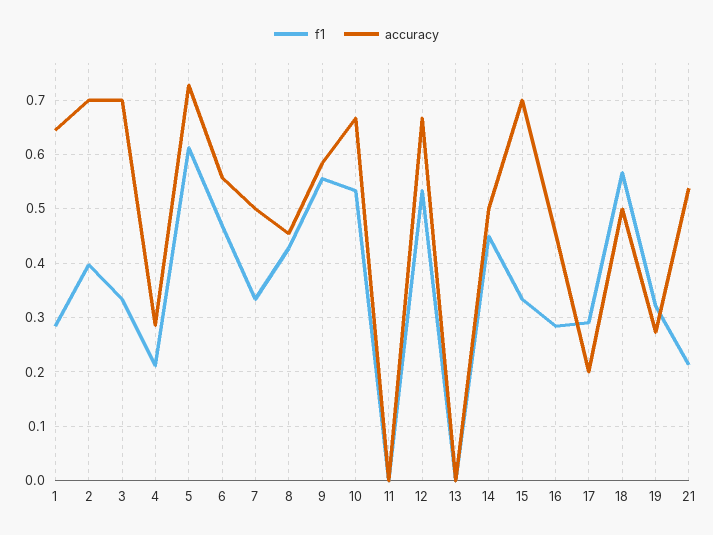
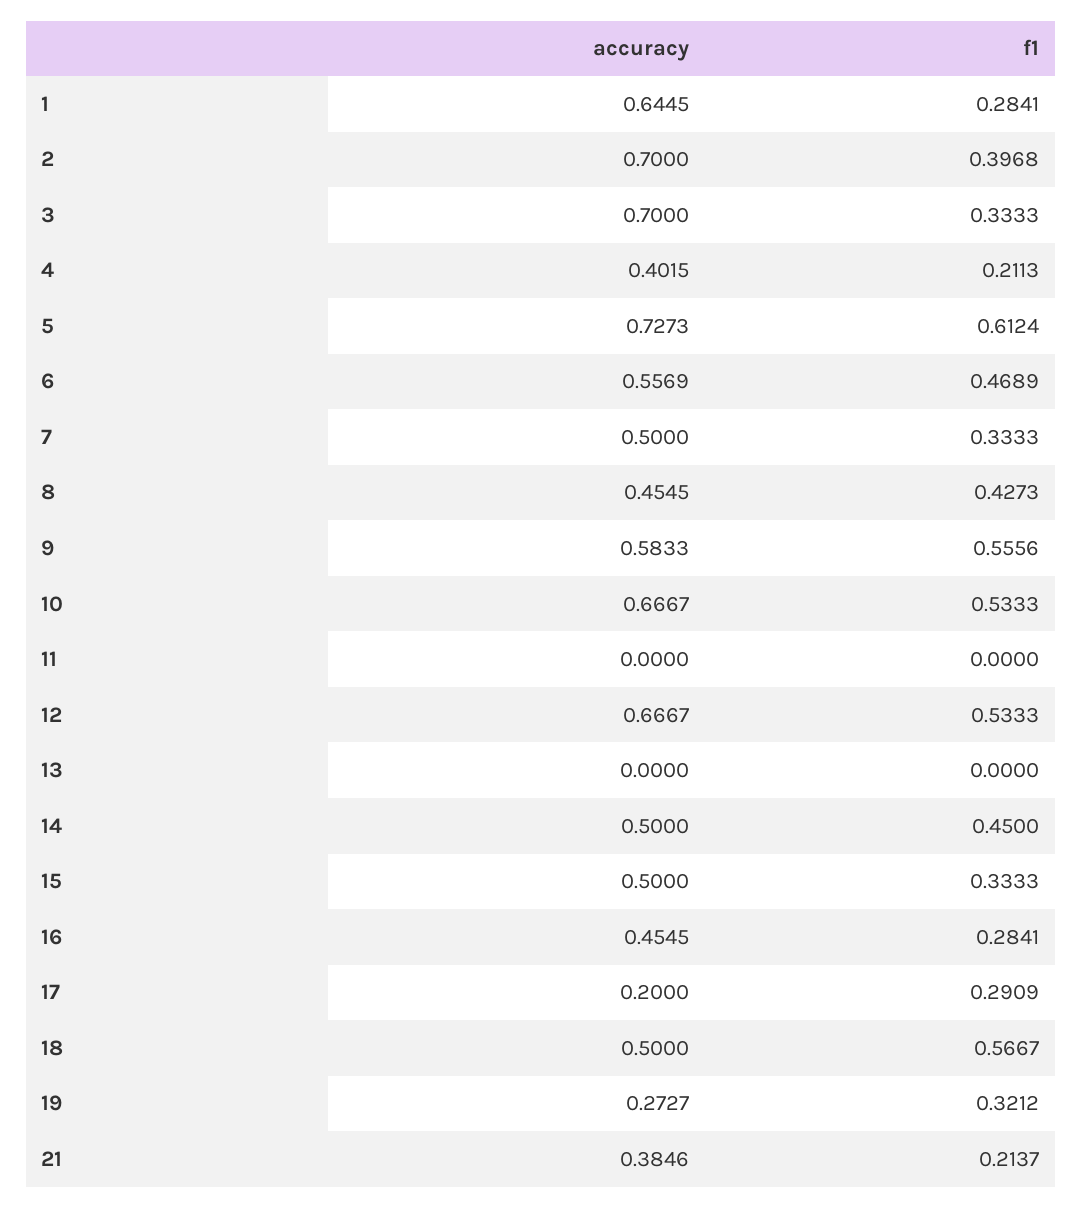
  {
    "f1": {
      "1": 0.2841,
      "2": 0.3968,
      "3": 0.3333,
      "4": 0.2113,
      "5": 0.6124,
      "6": 0.4689,
      "7": 0.3333,
      "8": 0.4273,
      "9": 0.5556,
      "10": 0.5333,
      "11": 0,
      "12": 0.5333,
      "13": 0,
      "14": 0.45,
      "15": 0.3333,
      "16": 0.2841,
      "17": 0.2909,
      "18": 0.5667,
      "19": 0.3212,
      "21": 0.2137
    },
    "accuracy": {
      "1": 0.6445,
      "2": 0.7,
      "3": 0.7,
-     "4": 0.28,
+     "4": 0.4015,
      "5": 0.7273,
      "6": 0.5569,
      "7": 0.5,
      "8": 0.4545,
      "9": 0.5833,
      "10": 0.6667,
      "11": 0,
      "12": 0.6667,
      "13": 0,
      "14": 0.5,
-     "15": 0.7,
+     "15": 0.5,
      "16": 0.4545,
      "17": 0.2,
      "18": 0.5,
      "19": 0.2727,
-     "21": 0.54
+     "21": 0.3846
    }
  }

